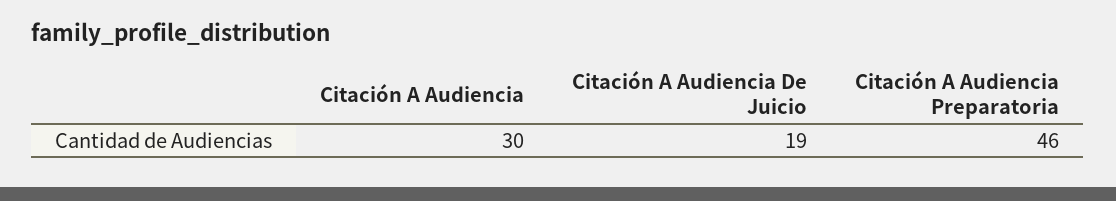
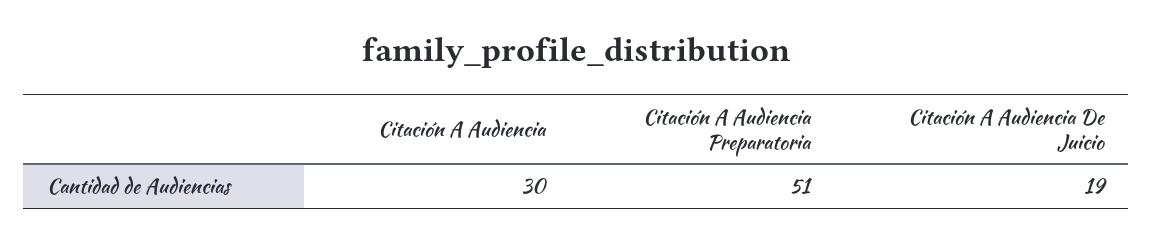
  {
    "Citación A Audiencia": 30,
    "Citación A Audiencia De Juicio": 19,
-   "Citación A Audiencia Preparatoria": 46
+   "Citación A Audiencia Preparatoria": 51
  }

